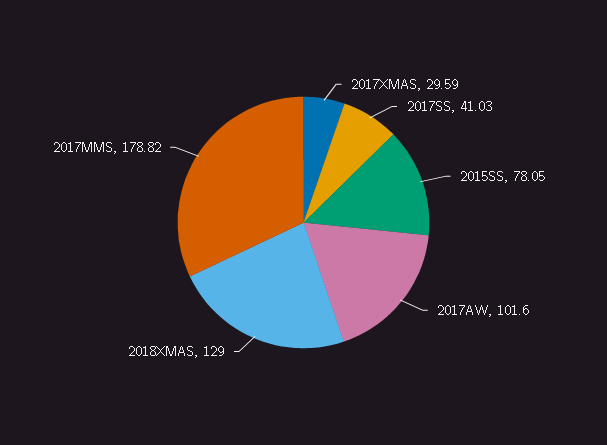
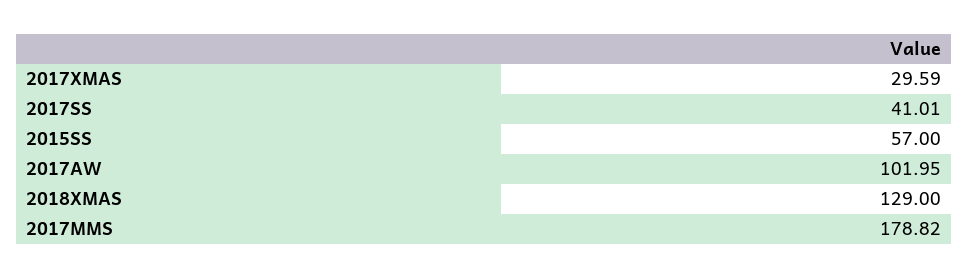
  {
    "2017XMAS": 29.59,
-   "2017SS": 41.03,
+   "2017SS": 41.01,
-   "2015SS": 78.05,
+   "2015SS": 57,
-   "2017AW": 101.6,
+   "2017AW": 101.95,
    "2018XMAS": 129,
    "2017MMS": 178.82
  }

